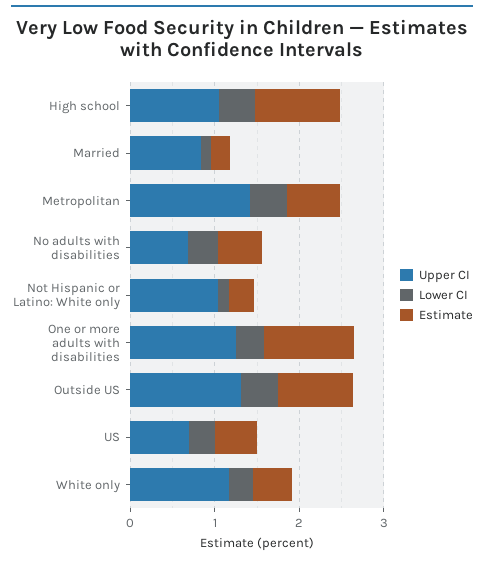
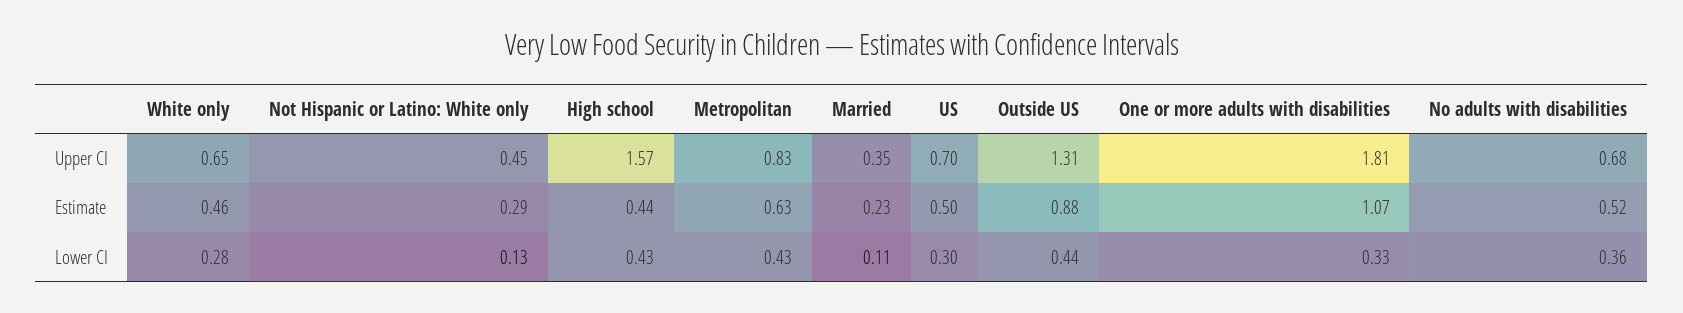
  {
    "Upper CI": {
-     "High school": 1,
+     "High school": 1.57,
-     "Married": 0.8,
+     "Married": 0.35,
-     "Metropolitan": 1.4,
+     "Metropolitan": 0.83,
      "No adults with disabilities": 0.68,
-     "Not Hispanic or Latino: White only": 1,
+     "Not Hispanic or Latino: White only": 0.45,
-     "One or more adults with disabilities": 1.2,
+     "One or more adults with disabilities": 1.81,
      "Outside US": 1.31,
      "US": 0.7,
-     "White only": 1.2
+     "White only": 0.65
    },
    "Lower CI": {
      "High school": 0.43,
      "Married": 0.11,
      "Metropolitan": 0.43,
      "No adults with disabilities": 0.36,
      "Not Hispanic or Latino: White only": 0.13,
      "One or more adults with disabilities": 0.33,
      "Outside US": 0.44,
      "US": 0.3,
      "White only": 0.28
    },
    "Estimate": {
-     "High school": 1,
+     "High school": 0.44,
      "Married": 0.23,
      "Metropolitan": 0.63,
      "No adults with disabilities": 0.52,
      "Not Hispanic or Latino: White only": 0.29,
      "One or more adults with disabilities": 1.07,
      "Outside US": 0.88,
      "US": 0.5,
      "White only": 0.46
    }
  }

